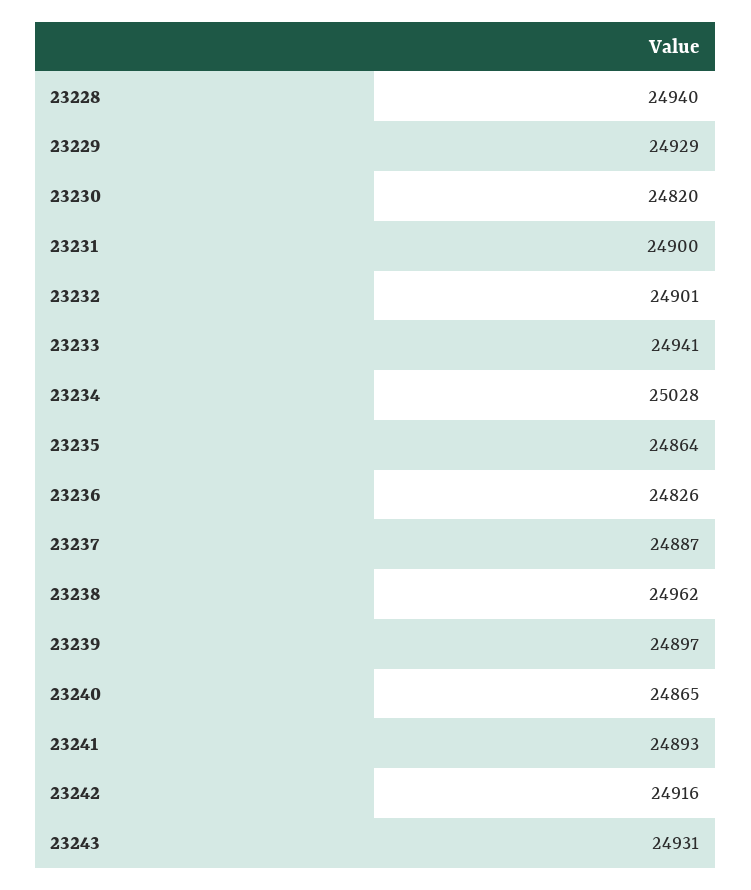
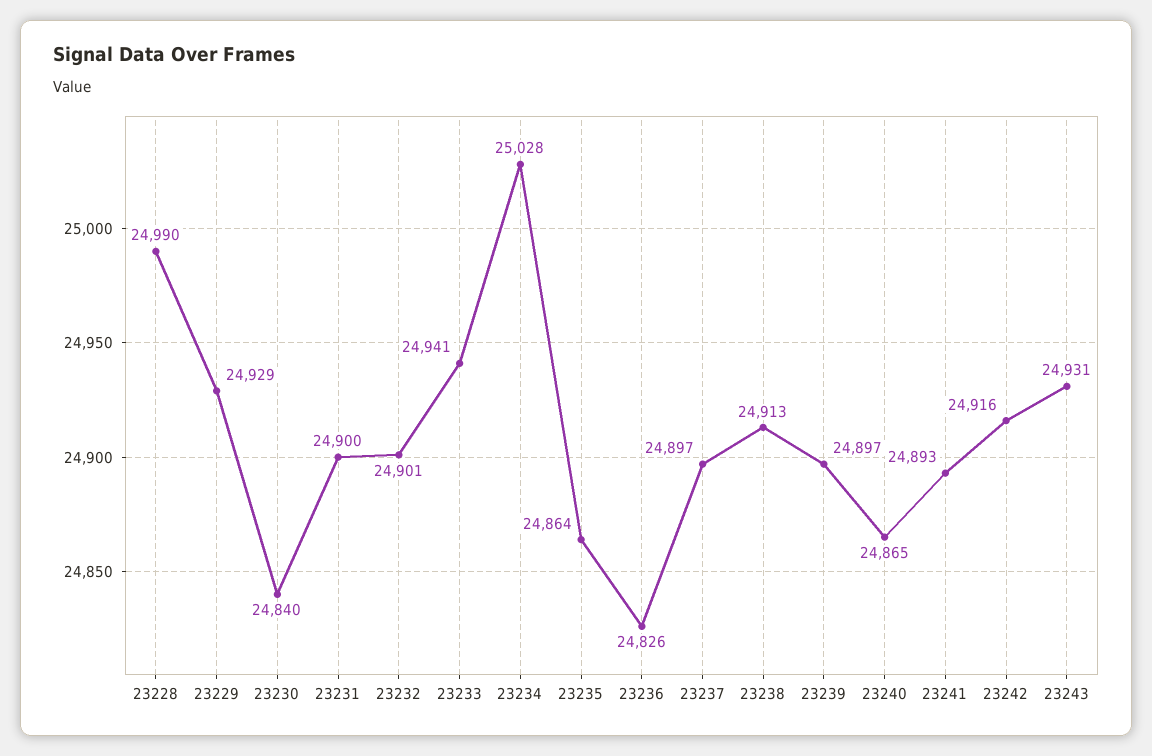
  {
-   "23228": 24940,
+   "23228": 24990,
    "23229": 24929,
-   "23230": 24820,
+   "23230": 24840,
    "23231": 24900,
    "23232": 24901,
    "23233": 24941,
    "23234": 25028,
    "23235": 24864,
    "23236": 24826,
-   "23237": 24887,
+   "23237": 24897,
-   "23238": 24962,
+   "23238": 24913,
    "23239": 24897,
    "23240": 24865,
    "23241": 24893,
    "23242": 24916,
    "23243": 24931
  }

